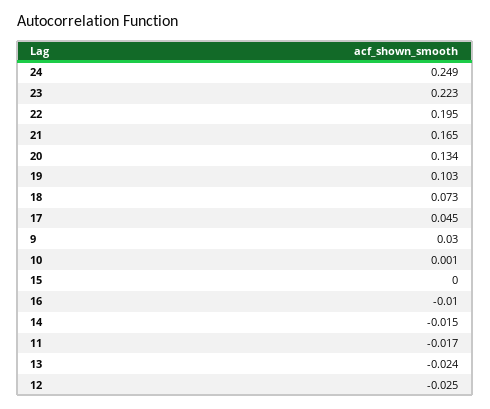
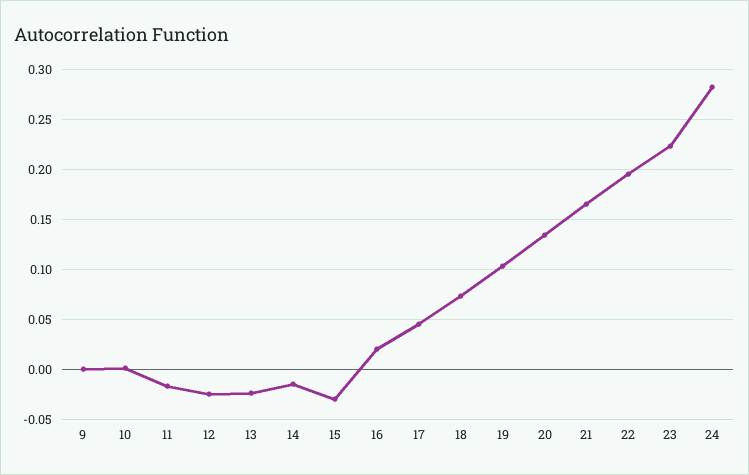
  {
-   "24": 0.249,
+   "24": 0.28,
    "23": 0.223,
    "22": 0.195,
    "21": 0.165,
    "20": 0.134,
    "19": 0.103,
    "18": 0.073,
    "17": 0.045,
-   "9": 0.03,
+   "9": 0,
    "10": 0.001,
-   "15": 0,
+   "15": -0.03,
-   "16": -0.01,
+   "16": 0.02,
    "14": -0.015,
    "11": -0.017,
    "13": -0.024,
    "12": -0.025
  }

